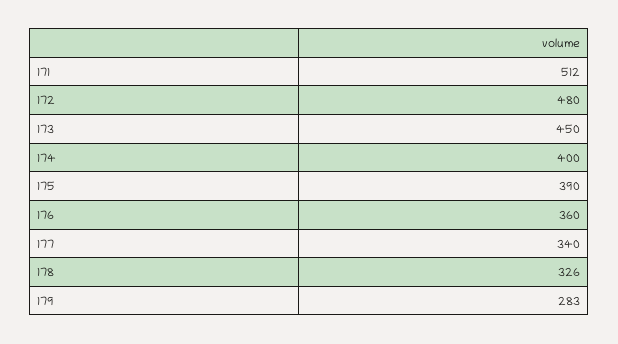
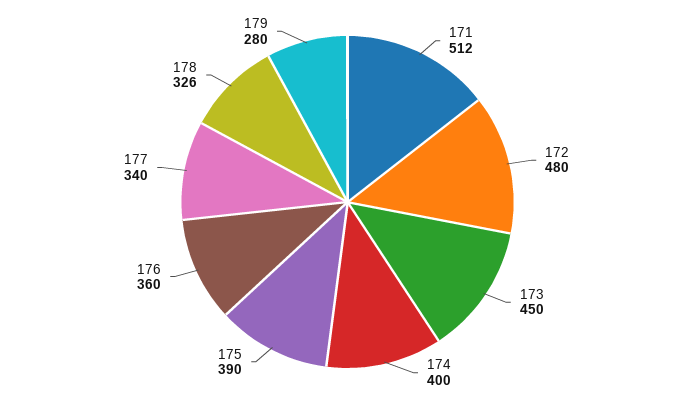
  {
    "171": 512,
    "172": 480,
    "173": 450,
    "174": 400,
    "175": 390,
    "176": 360,
    "177": 340,
    "178": 326,
-   "179": 283
+   "179": 280
  }

